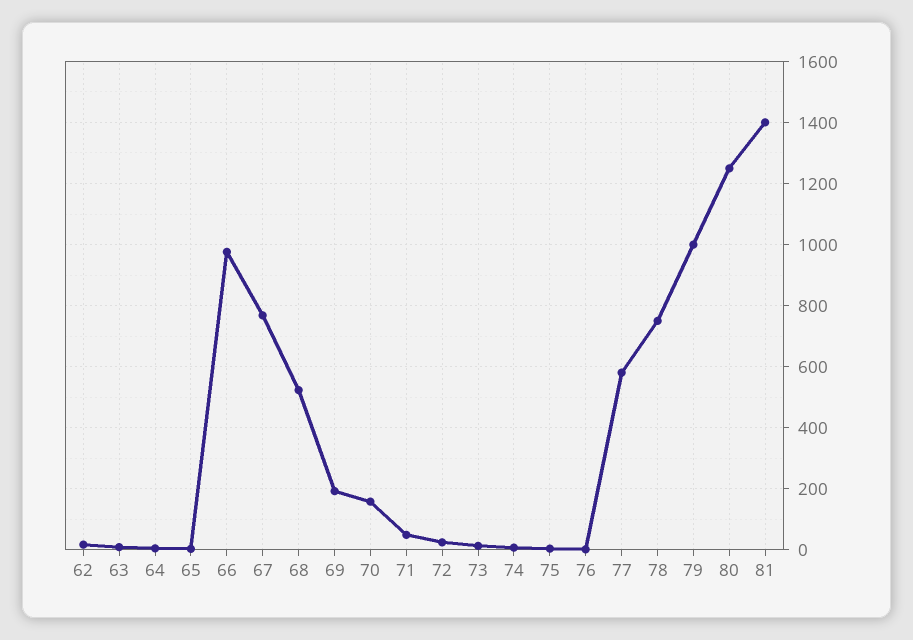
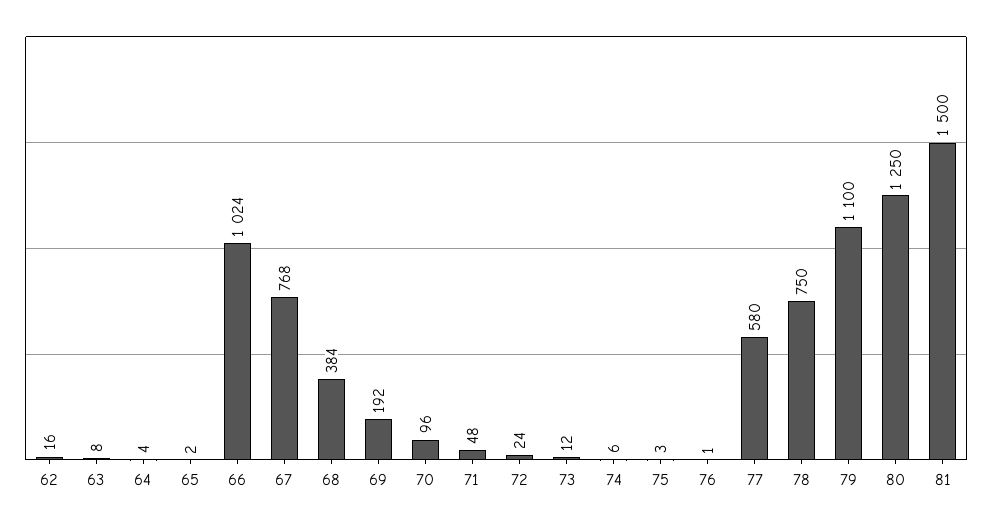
  {
    "62": 16,
    "63": 8,
    "64": 4,
    "65": 2,
-   "66": 980,
+   "66": 1024,
    "67": 768,
-   "68": 520,
+   "68": 384,
    "69": 192,
-   "70": 160,
+   "70": 96,
    "71": 48,
    "72": 24,
    "73": 12,
    "74": 6,
    "75": 3,
    "76": 1,
    "77": 580,
    "78": 750,
-   "79": 1000,
+   "79": 1100,
    "80": 1250,
-   "81": 1400
+   "81": 1500
  }

